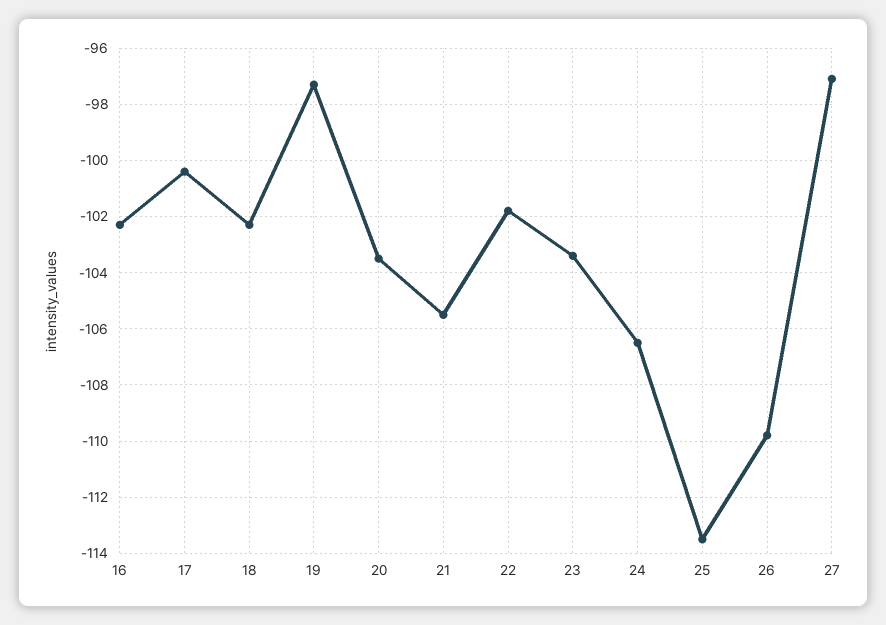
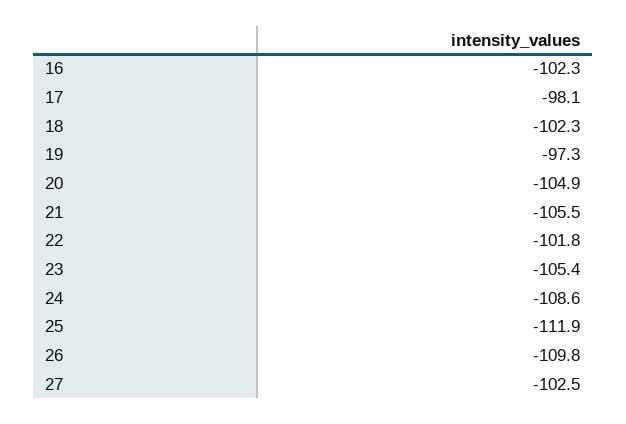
  {
    "16": -102.3,
-   "17": -100.5,
+   "17": -98.1,
    "18": -102.3,
    "19": -97.3,
-   "20": -103.5,
+   "20": -104.9,
    "21": -105.5,
    "22": -101.8,
-   "23": -103.5,
+   "23": -105.4,
-   "24": -106.5,
+   "24": -108.6,
-   "25": -113.5,
+   "25": -111.9,
    "26": -109.8,
-   "27": -97
+   "27": -102.5
  }

